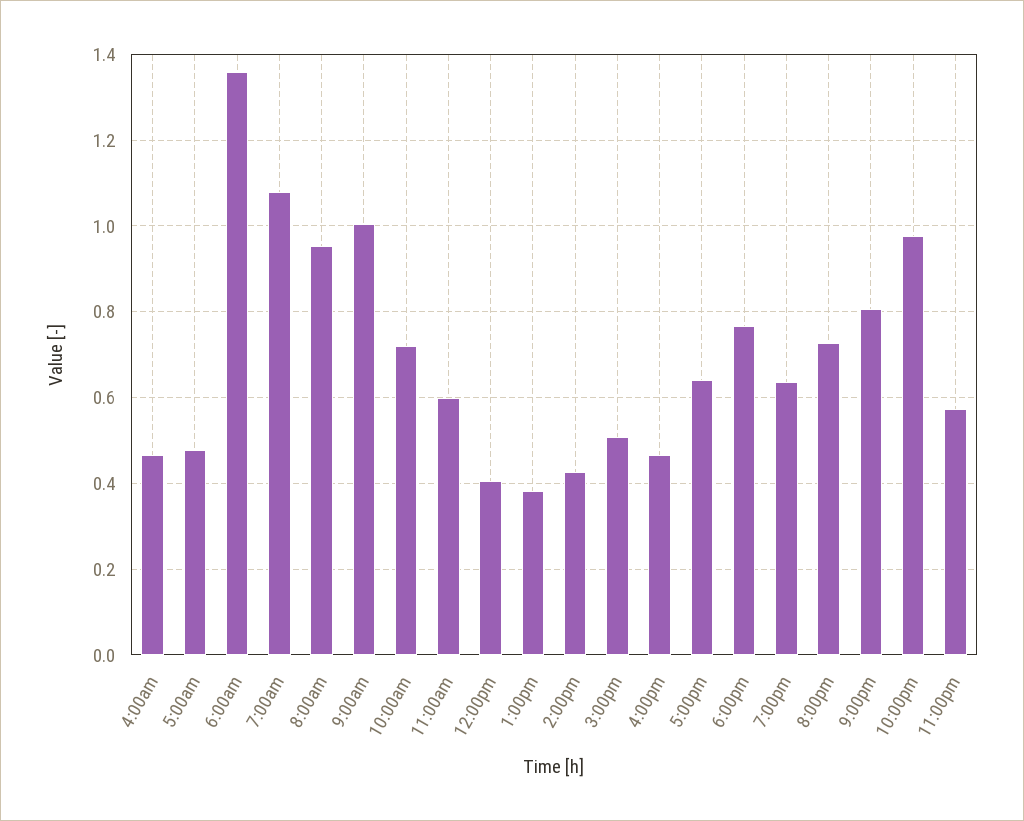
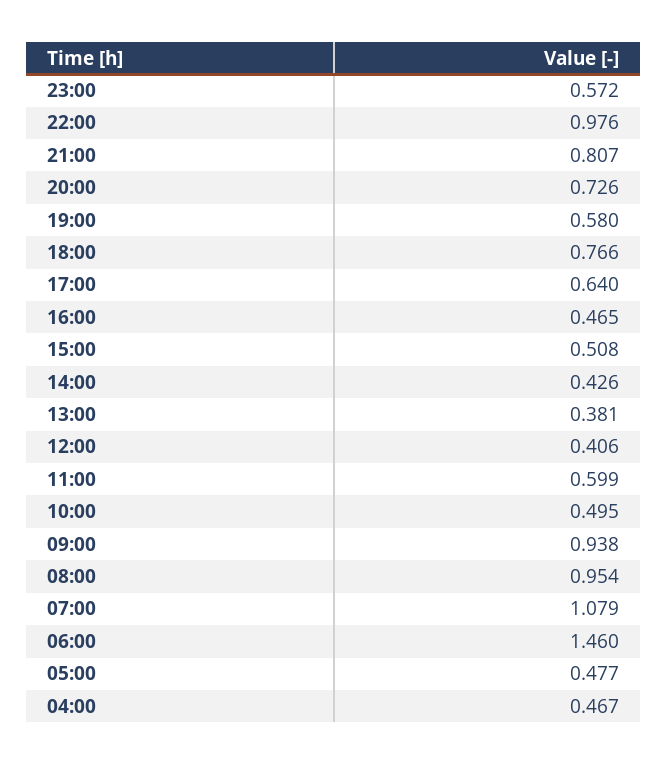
  {
    "4:00am": 0.467,
    "5:00am": 0.477,
-   "6:00am": 1.36,
+   "6:00am": 1.46,
    "7:00am": 1.079,
    "8:00am": 0.954,
-   "9:00am": 1,
+   "9:00am": 0.938,
-   "10:00am": 0.72,
+   "10:00am": 0.495,
    "11:00am": 0.599,
    "12:00pm": 0.406,
    "1:00pm": 0.381,
    "2:00pm": 0.426,
    "3:00pm": 0.508,
    "4:00pm": 0.465,
    "5:00pm": 0.64,
    "6:00pm": 0.766,
-   "7:00pm": 0.64,
+   "7:00pm": 0.58,
    "8:00pm": 0.726,
    "9:00pm": 0.807,
    "10:00pm": 0.976,
    "11:00pm": 0.572
  }

